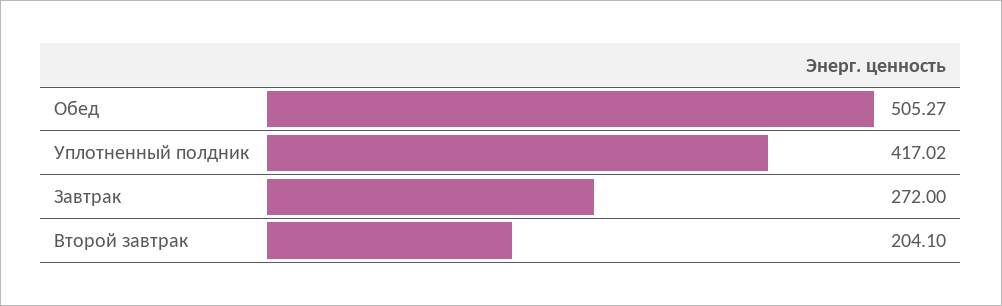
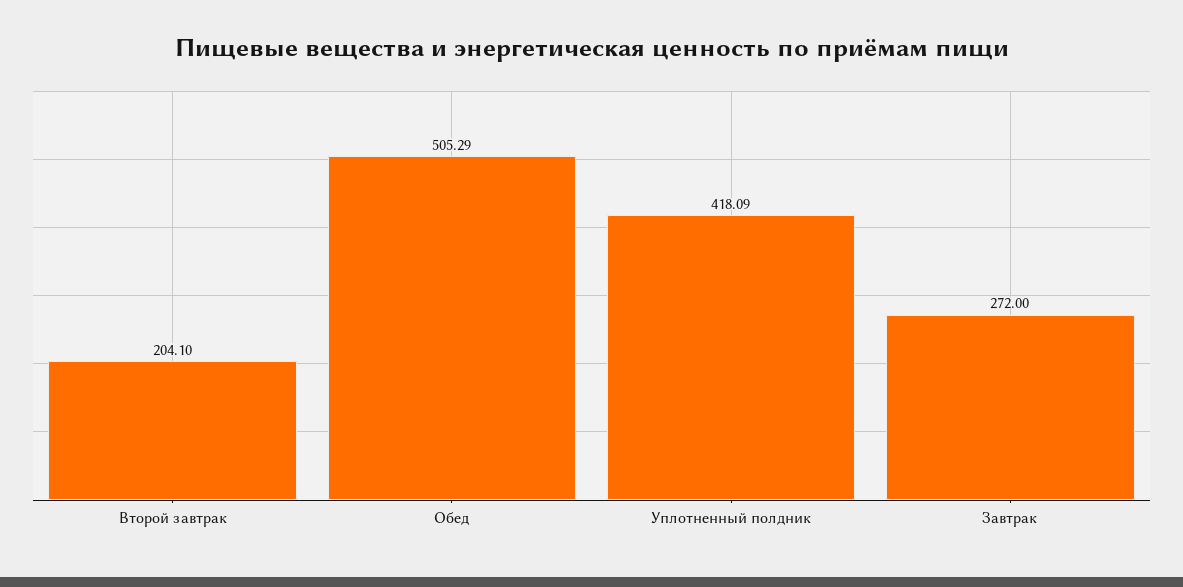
  {
-   "Обед": 505.27,
+   "Обед": 505.29,
-   "Уплотненный полдник": 417.02,
+   "Уплотненный полдник": 418.09,
    "Завтрак": 272,
    "Второй завтрак": 204.1
  }

